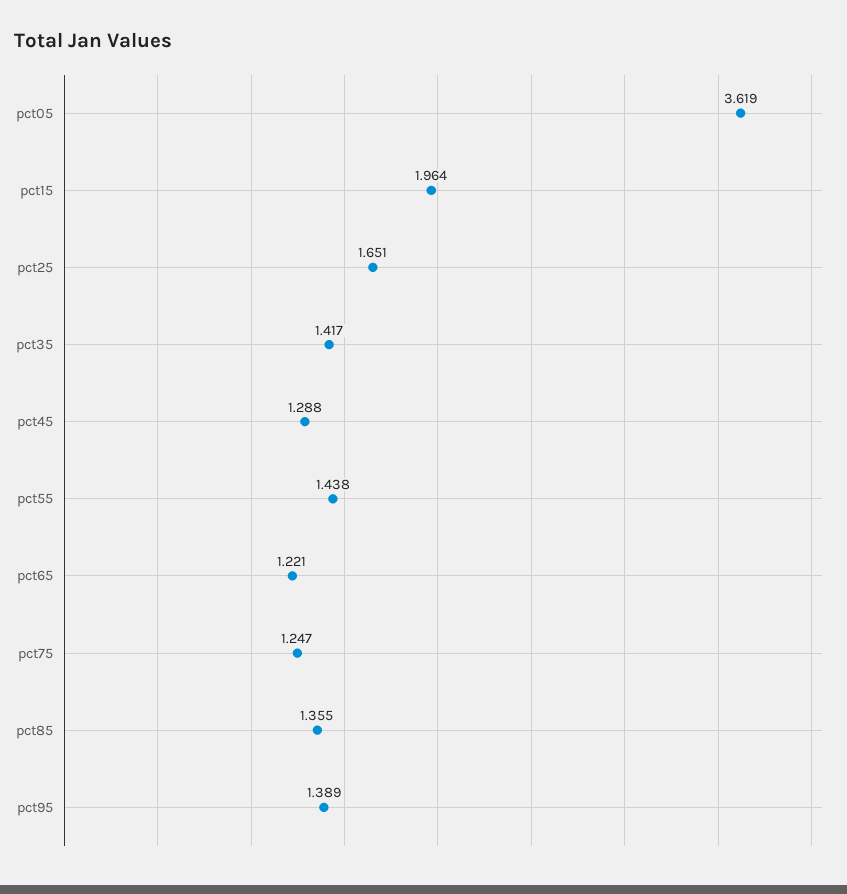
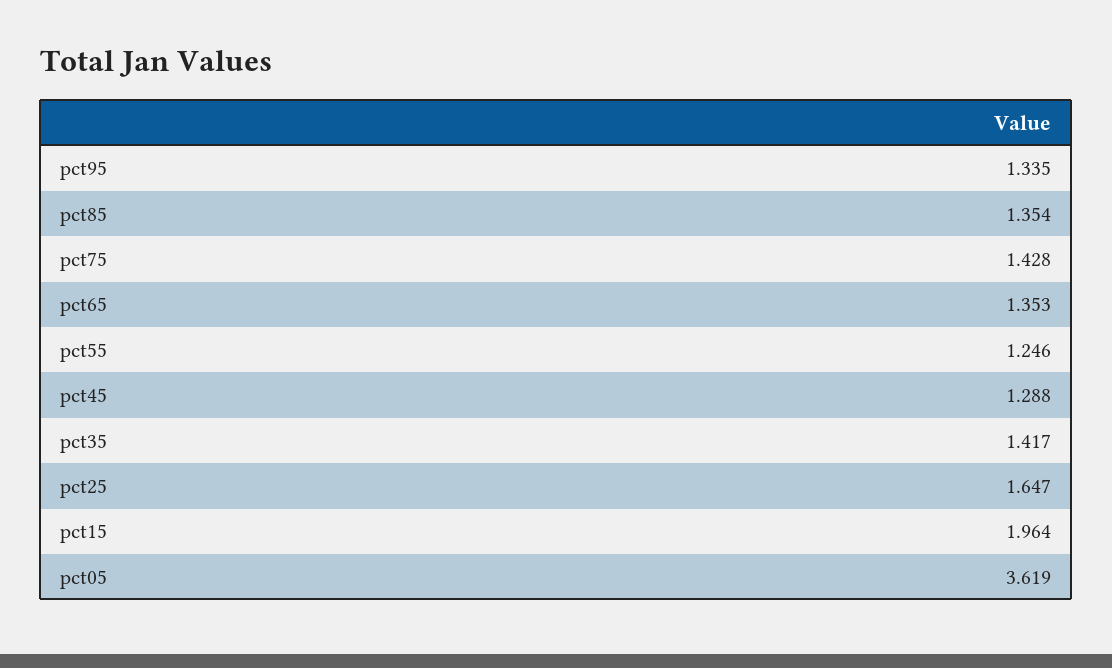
  {
    "pct05": 3.619,
    "pct15": 1.964,
-   "pct25": 1.651,
+   "pct25": 1.647,
    "pct35": 1.417,
    "pct45": 1.288,
-   "pct55": 1.438,
+   "pct55": 1.246,
-   "pct65": 1.221,
+   "pct65": 1.353,
-   "pct75": 1.247,
+   "pct75": 1.428,
-   "pct85": 1.355,
+   "pct85": 1.354,
-   "pct95": 1.389
+   "pct95": 1.335
  }

